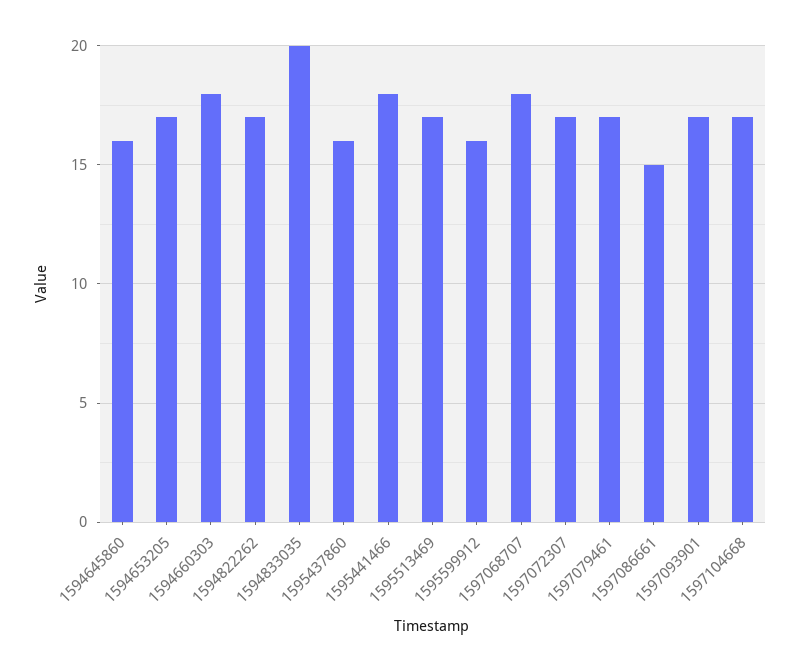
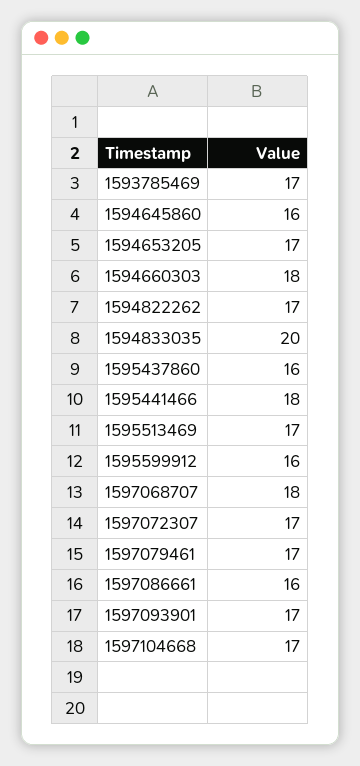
  {
    "1594645860": 16,
    "1594653205": 17,
    "1594660303": 18,
    "1594822262": 17,
    "1594833035": 20,
    "1595437860": 16,
    "1595441466": 18,
    "1595513469": 17,
    "1595599912": 16,
    "1597068707": 18,
    "1597072307": 17,
    "1597079461": 17,
-   "1597086661": 15,
+   "1597086661": 16,
    "1597093901": 17,
-   "1597104668": 17
+   "1597104668": 17,
+   "1593785469": 17
  }

